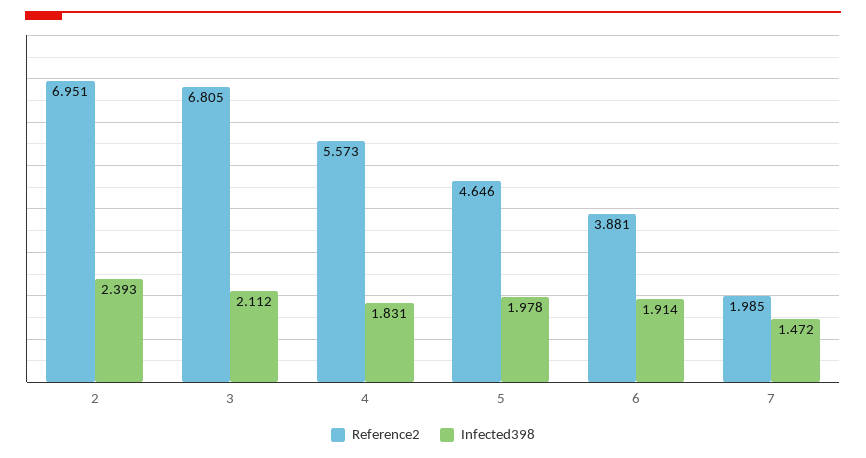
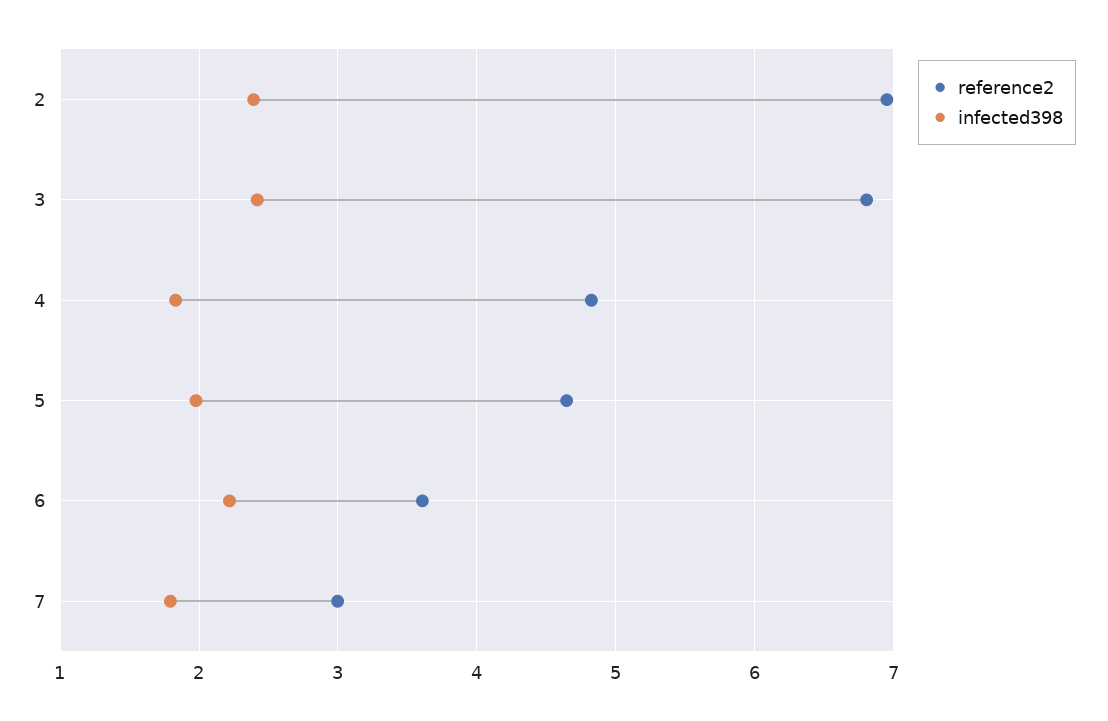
  {
    "Reference2": {
      "2": 6.951,
      "3": 6.805,
-     "4": 5.573,
+     "4": 4.8,
      "5": 4.646,
-     "6": 3.881,
+     "6": 3.6,
-     "7": 1.985
+     "7": 3
    },
    "Infected398": {
      "2": 2.393,
-     "3": 2.112,
+     "3": 2.4,
      "4": 1.831,
      "5": 1.978,
-     "6": 1.914,
+     "6": 2.2,
-     "7": 1.472
+     "7": 1.8
    }
  }

